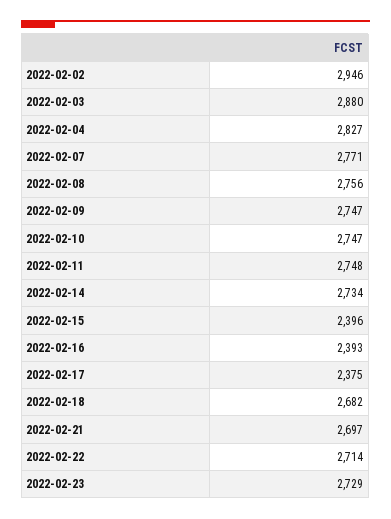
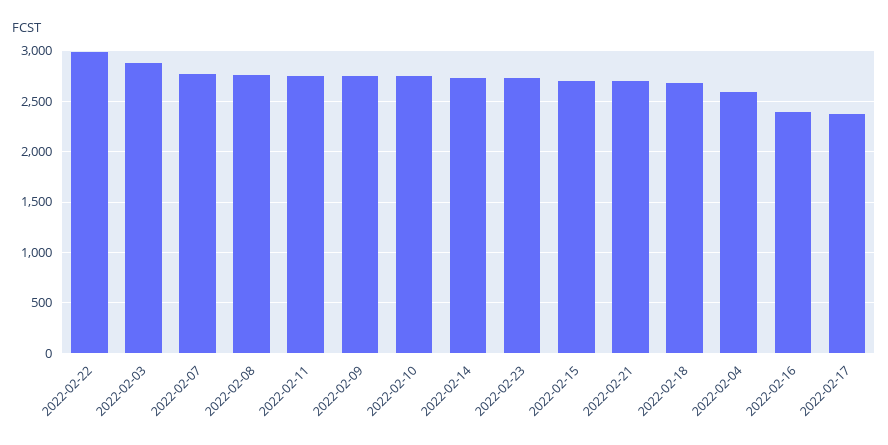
  {
-   "2022-02-02": 2946,
    "2022-02-03": 2880,
-   "2022-02-04": 2827,
+   "2022-02-04": 2600,
    "2022-02-07": 2771,
    "2022-02-08": 2756,
    "2022-02-09": 2747,
    "2022-02-10": 2747,
    "2022-02-11": 2748,
    "2022-02-14": 2734,
-   "2022-02-15": 2396,
+   "2022-02-15": 2700,
    "2022-02-16": 2393,
    "2022-02-17": 2375,
    "2022-02-18": 2682,
    "2022-02-21": 2697,
-   "2022-02-22": 2714,
+   "2022-02-22": 3000,
    "2022-02-23": 2729
  }

